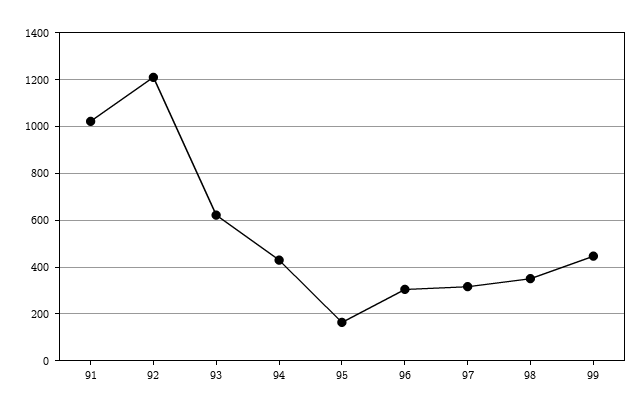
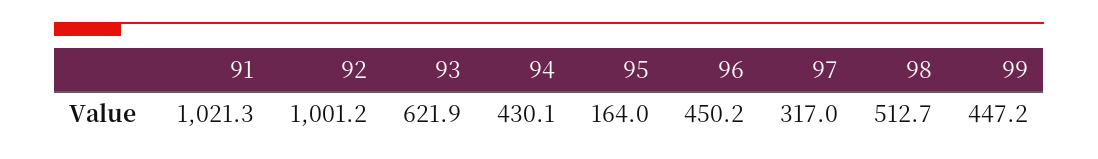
  {
    "91": 1021.3,
-   "92": 1200,
+   "92": 1001.2,
    "93": 621.9,
    "94": 430.1,
    "95": 164,
-   "96": 300,
+   "96": 450.2,
    "97": 317,
-   "98": 350,
+   "98": 512.7,
    "99": 447.2
  }

